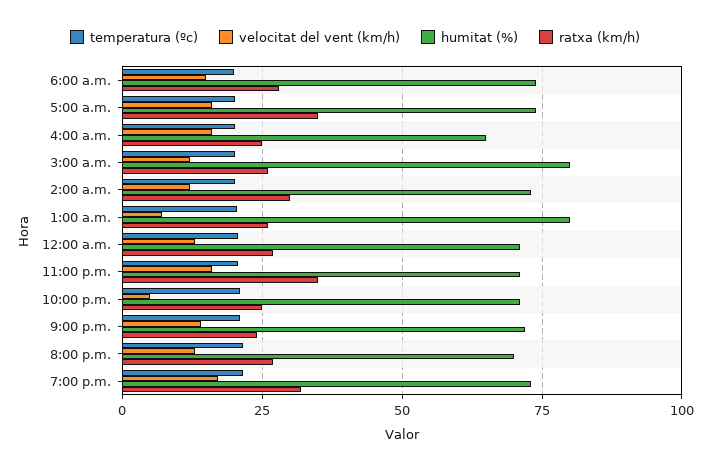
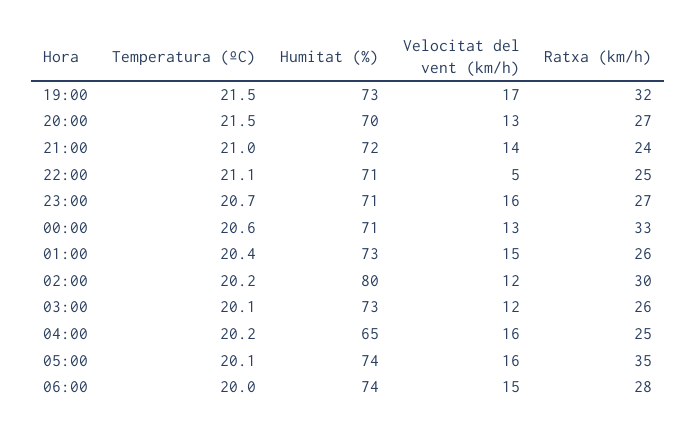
  {
    "temperatura (ºc)": {
      "6:00 a.m.": 20,
      "5:00 a.m.": 20.1,
      "4:00 a.m.": 20.2,
      "3:00 a.m.": 20.1,
      "2:00 a.m.": 20.2,
      "1:00 a.m.": 20.4,
      "12:00 a.m.": 20.6,
      "11:00 p.m.": 20.7,
      "10:00 p.m.": 21.1,
      "9:00 p.m.": 21,
      "8:00 p.m.": 21.5,
      "7:00 p.m.": 21.5
    },
    "velocitat del vent (km/h)": {
      "6:00 a.m.": 15,
      "5:00 a.m.": 16,
      "4:00 a.m.": 16,
      "3:00 a.m.": 12,
      "2:00 a.m.": 12,
-     "1:00 a.m.": 7.5,
+     "1:00 a.m.": 15,
      "12:00 a.m.": 13,
      "11:00 p.m.": 16,
      "10:00 p.m.": 5,
      "9:00 p.m.": 14,
      "8:00 p.m.": 13,
      "7:00 p.m.": 17
    },
    "humitat (%)": {
      "6:00 a.m.": 74,
      "5:00 a.m.": 74,
      "4:00 a.m.": 65,
-     "3:00 a.m.": 80,
+     "3:00 a.m.": 73,
-     "2:00 a.m.": 72.5,
+     "2:00 a.m.": 80,
-     "1:00 a.m.": 80,
+     "1:00 a.m.": 73,
      "12:00 a.m.": 71,
      "11:00 p.m.": 71,
      "10:00 p.m.": 71,
      "9:00 p.m.": 72,
      "8:00 p.m.": 70,
      "7:00 p.m.": 73
    },
    "ratxa (km/h)": {
      "6:00 a.m.": 28,
      "5:00 a.m.": 35,
      "4:00 a.m.": 25,
      "3:00 a.m.": 26,
      "2:00 a.m.": 30,
      "1:00 a.m.": 26,
-     "12:00 a.m.": 27.5,
+     "12:00 a.m.": 33,
-     "11:00 p.m.": 35,
+     "11:00 p.m.": 27,
      "10:00 p.m.": 25,
      "9:00 p.m.": 24,
      "8:00 p.m.": 27,
      "7:00 p.m.": 32
    }
  }

